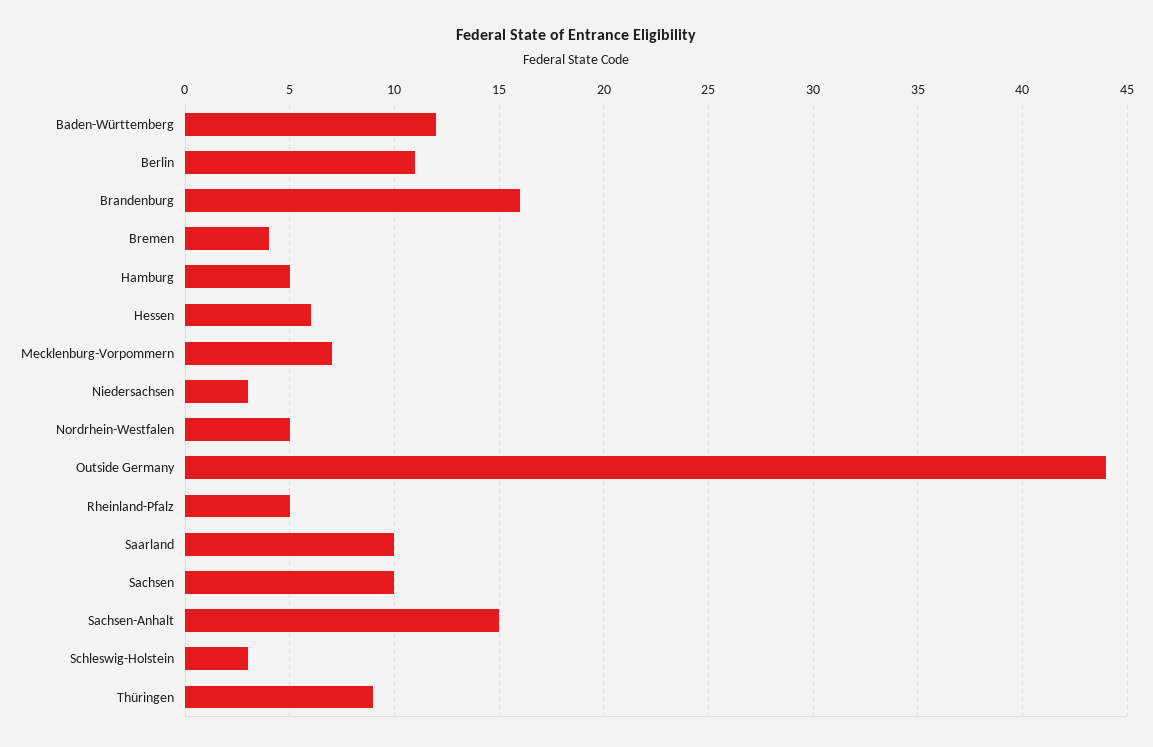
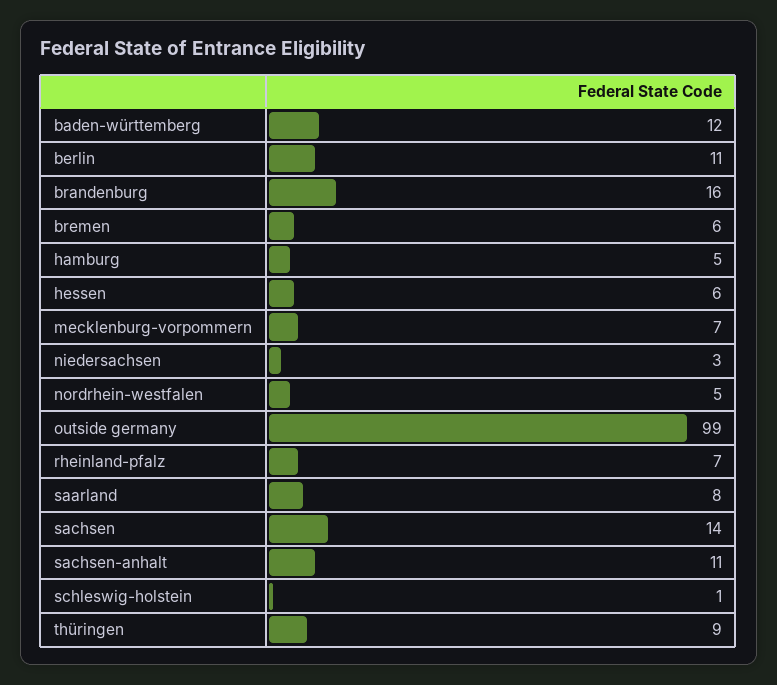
  {
    "Baden-Württemberg": 12,
    "Berlin": 11,
    "Brandenburg": 16,
-   "Bremen": 4,
+   "Bremen": 6,
    "Hamburg": 5,
    "Hessen": 6,
    "Mecklenburg-Vorpommern": 7,
    "Niedersachsen": 3,
    "Nordrhein-Westfalen": 5,
-   "Outside Germany": 44,
+   "Outside Germany": 99,
-   "Rheinland-Pfalz": 5,
+   "Rheinland-Pfalz": 7,
-   "Saarland": 10,
+   "Saarland": 8,
-   "Sachsen": 10,
+   "Sachsen": 14,
-   "Sachsen-Anhalt": 15,
+   "Sachsen-Anhalt": 11,
-   "Schleswig-Holstein": 3,
+   "Schleswig-Holstein": 1,
    "Thüringen": 9
  }

